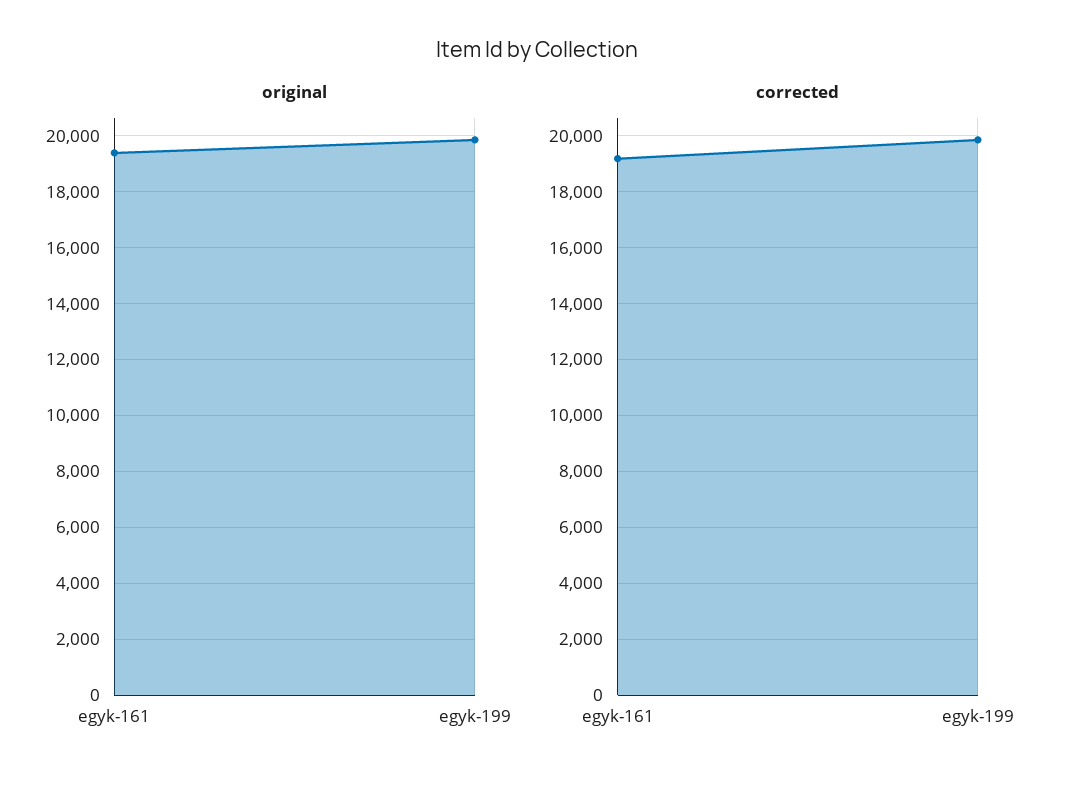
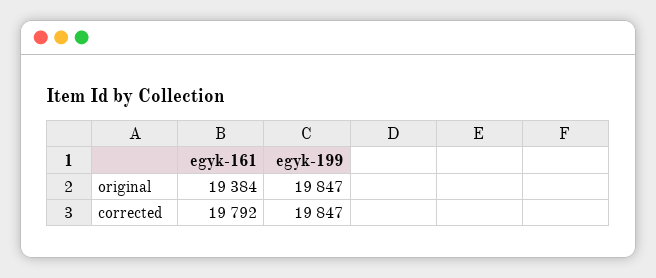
  {
    "original": {
      "egyk-161": 19384,
      "egyk-199": 19847
    },
    "corrected": {
-     "egyk-161": 19250,
+     "egyk-161": 19792,
      "egyk-199": 19847
    }
  }

